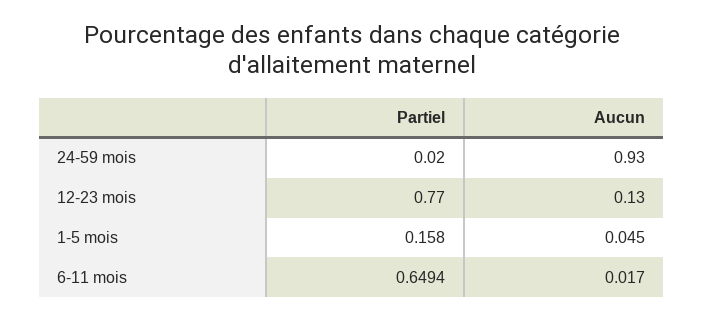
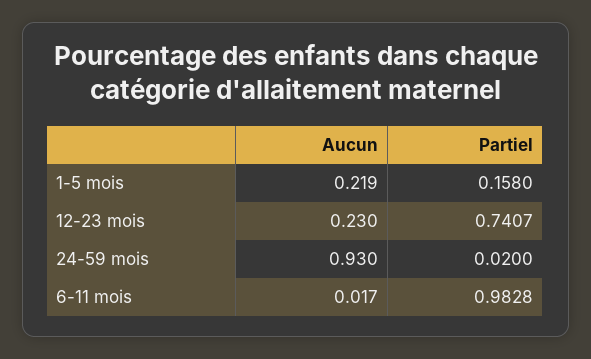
  {
    "Partiel": {
      "24-59 mois": 0.02,
-     "12-23 mois": 0.77,
+     "12-23 mois": 0.7407,
      "1-5 mois": 0.158,
-     "6-11 mois": 0.6494
+     "6-11 mois": 0.9828
    },
    "Aucun": {
      "24-59 mois": 0.93,
-     "12-23 mois": 0.13,
+     "12-23 mois": 0.23,
-     "1-5 mois": 0.045,
+     "1-5 mois": 0.219,
      "6-11 mois": 0.017
    }
  }

